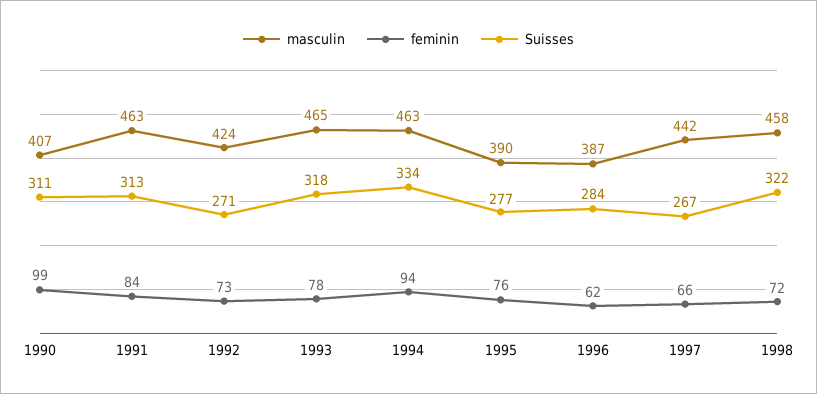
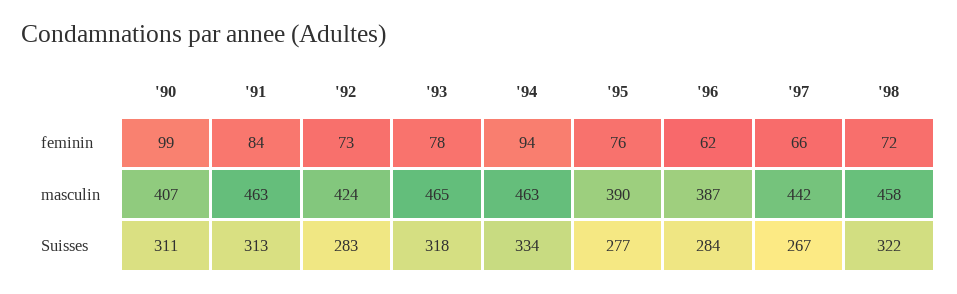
  {
    "masculin": {
      "1990": 407,
      "1991": 463,
      "1992": 424,
      "1993": 465,
      "1994": 463,
      "1995": 390,
      "1996": 387,
      "1997": 442,
      "1998": 458
    },
    "feminin": {
      "1990": 99,
      "1991": 84,
      "1992": 73,
      "1993": 78,
      "1994": 94,
      "1995": 76,
      "1996": 62,
      "1997": 66,
      "1998": 72
    },
    "Suisses": {
      "1990": 311,
      "1991": 313,
-     "1992": 271,
+     "1992": 283,
      "1993": 318,
      "1994": 334,
      "1995": 277,
      "1996": 284,
      "1997": 267,
      "1998": 322
    }
  }

